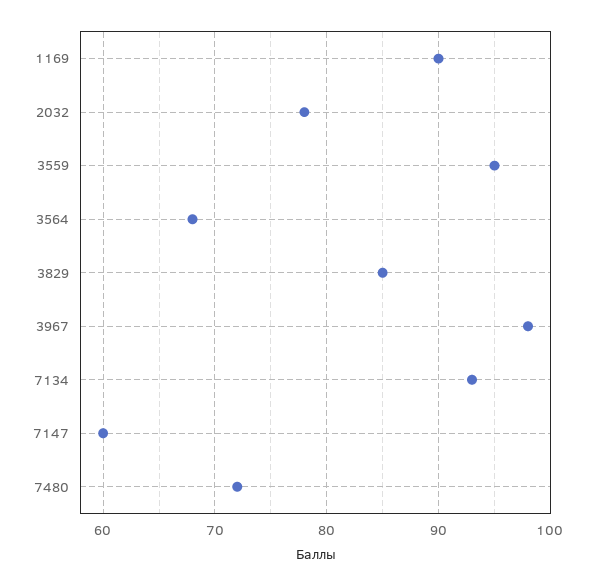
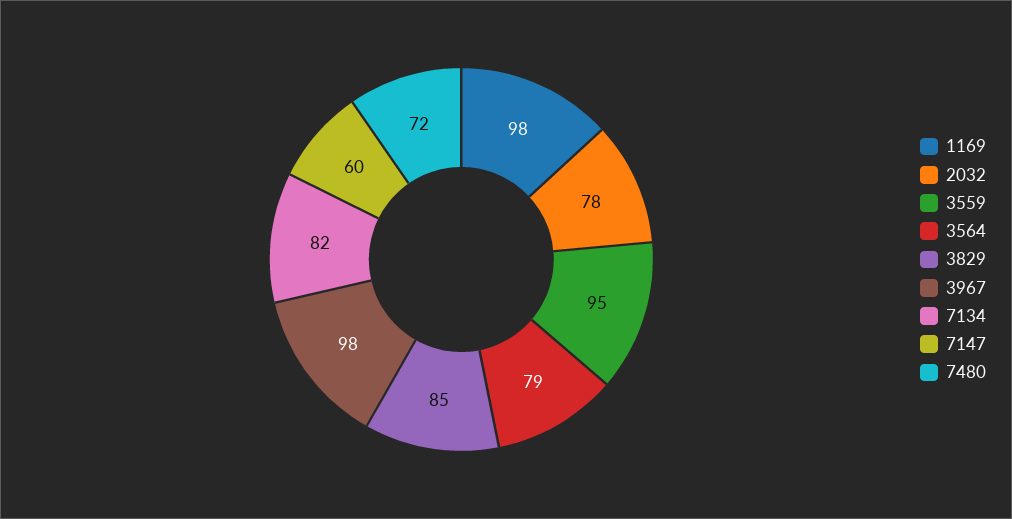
  {
-   "1169": 90,
+   "1169": 98,
    "2032": 78,
    "3559": 95,
-   "3564": 68,
+   "3564": 79,
    "3829": 85,
    "3967": 98,
-   "7134": 93,
+   "7134": 82,
    "7147": 60,
    "7480": 72
  }

